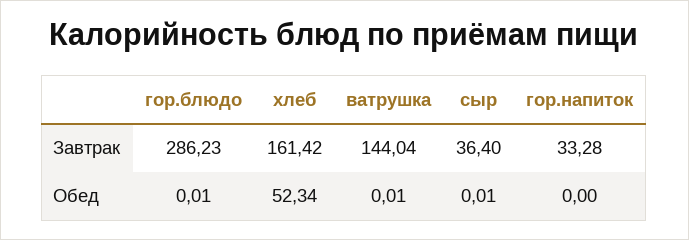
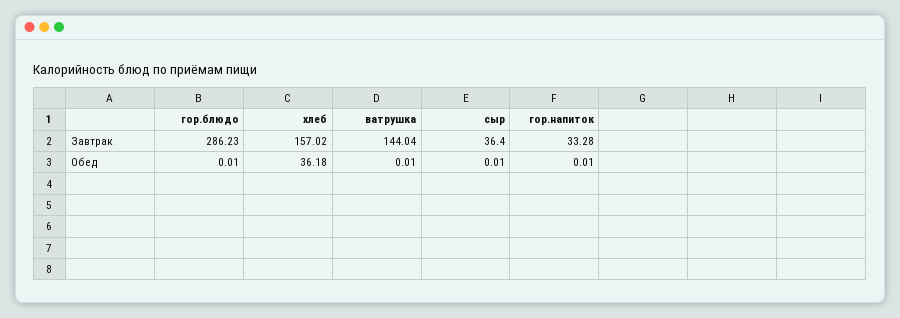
  {
    "гор.блюдо": {
      "Завтрак": 286.23,
      "Обед": 0.01
    },
    "хлеб": {
-     "Завтрак": 161.42,
+     "Завтрак": 157.02,
-     "Обед": 52.34
+     "Обед": 36.18
    },
    "ватрушка": {
      "Завтрак": 144.04,
      "Обед": 0.01
    },
    "сыр": {
      "Завтрак": 36.4,
      "Обед": 0.01
    },
    "гор.напиток": {
      "Завтрак": 33.28,
-     "Обед": 0
+     "Обед": 0.01
    }
  }

